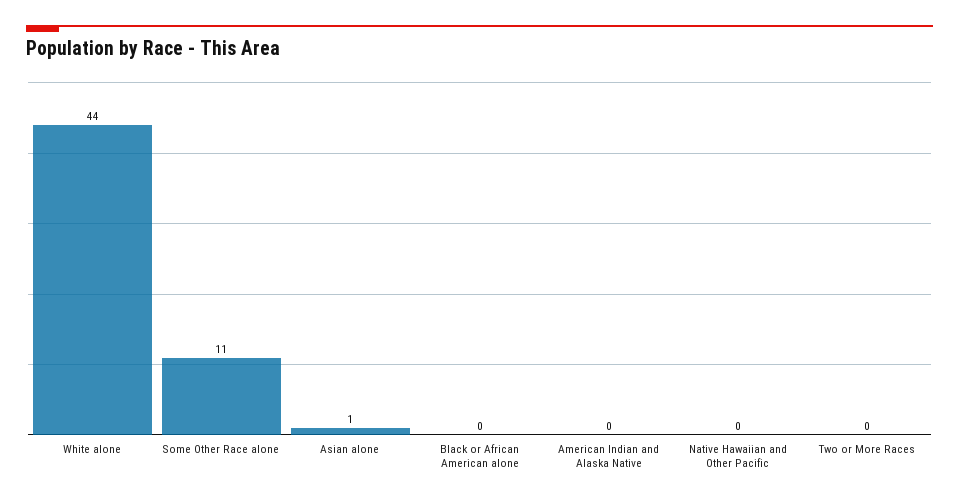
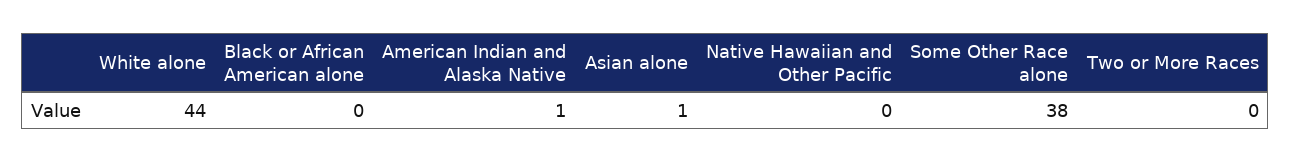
  {
    "White alone": 44,
-   "Some Other Race alone": 11,
+   "Some Other Race alone": 38,
    "Asian alone": 1,
    "Black or African American alone": 0,
-   "American Indian and Alaska Native": 0,
+   "American Indian and Alaska Native": 1,
    "Native Hawaiian and Other Pacific": 0,
    "Two or More Races": 0
  }

